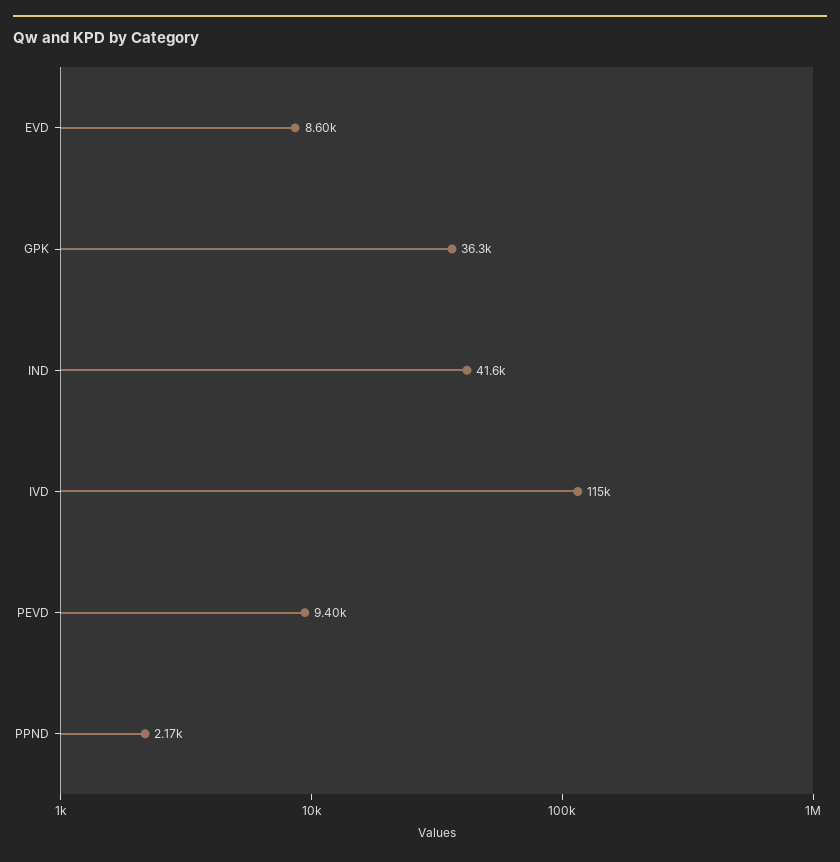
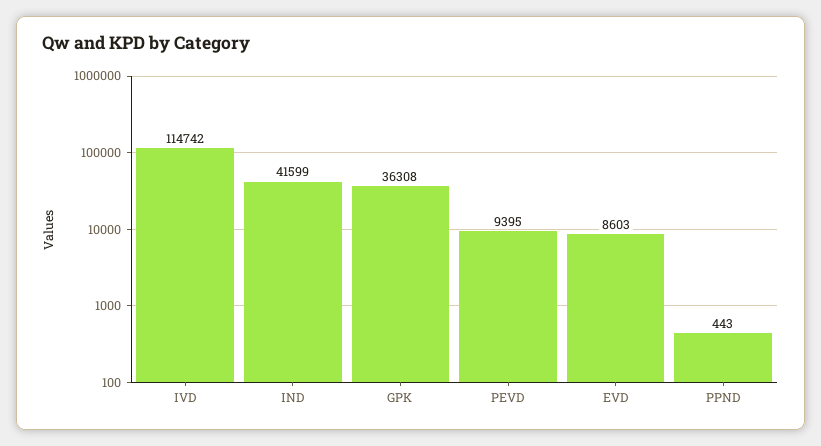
  {
    "EVD": 8603,
    "GPK": 36308,
    "IND": 41599,
    "IVD": 114742,
    "PEVD": 9395,
-   "PPND": 2170
+   "PPND": 443
  }

